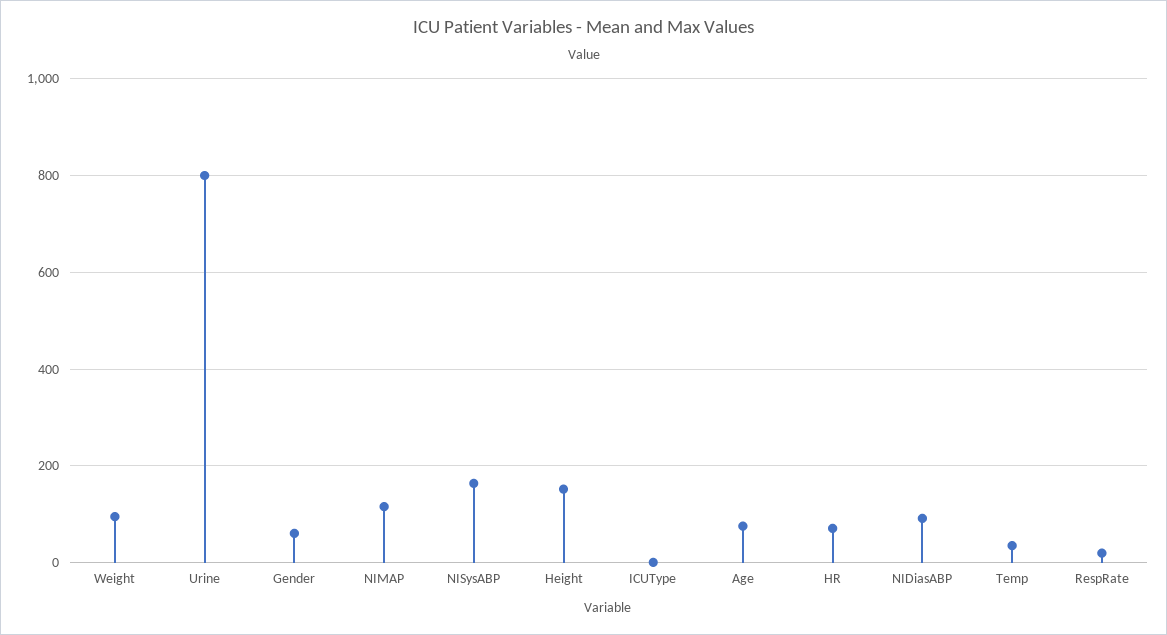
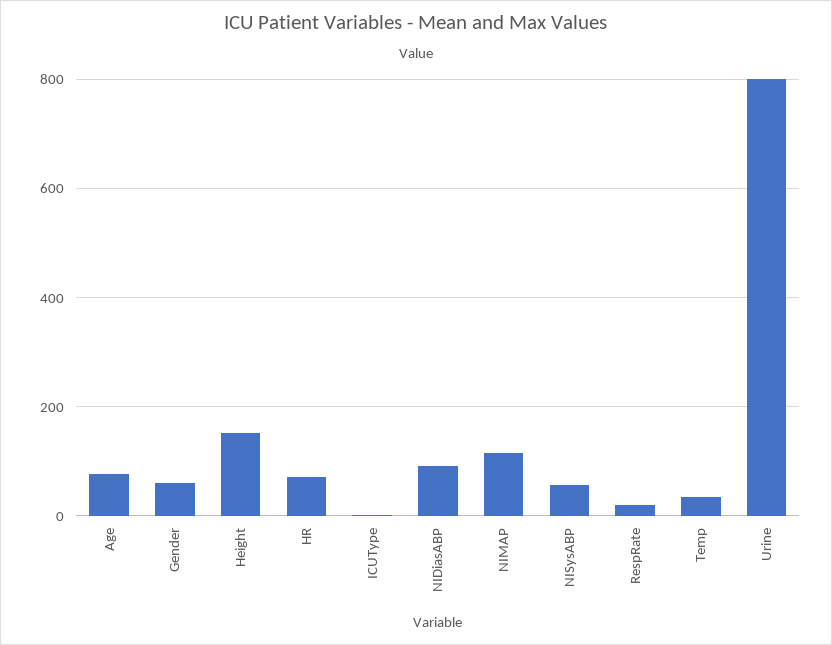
  {
-   "Weight": 100,
    "Urine": 800,
    "Gender": 60,
    "NIMAP": 120,
-   "NISysABP": 160,
+   "NISysABP": 60,
    "Height": 160,
    "ICUType": 0,
    "Age": 80,
    "HR": 80,
    "NIDiasABP": 100,
    "Temp": 40,
    "RespRate": 20
  }

